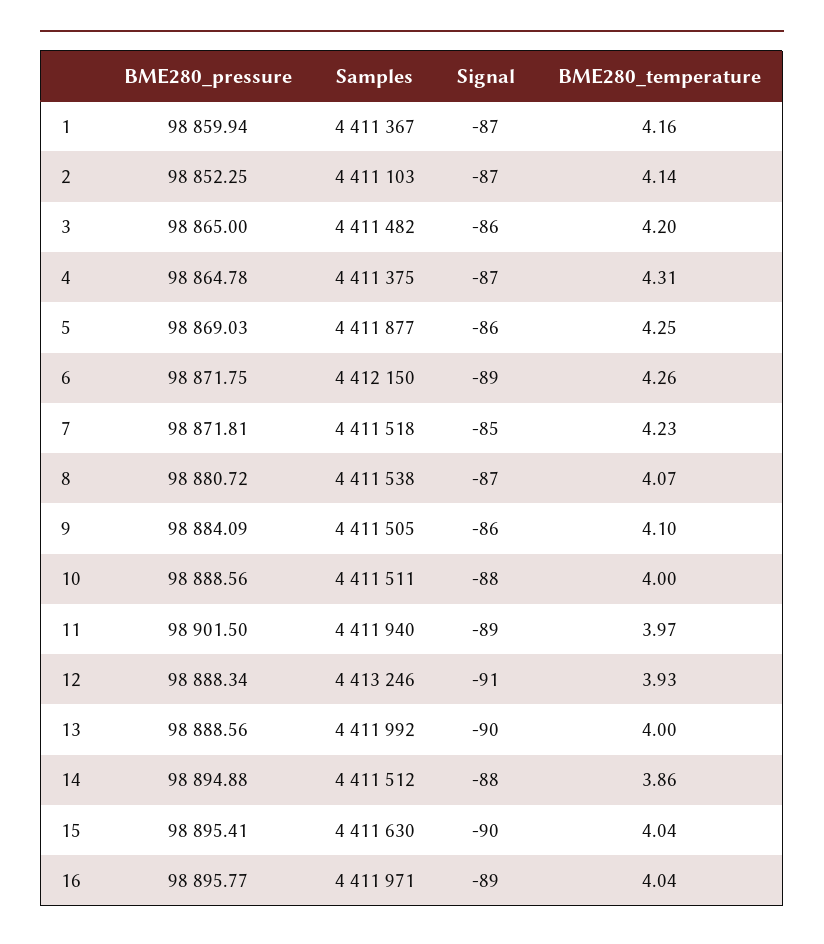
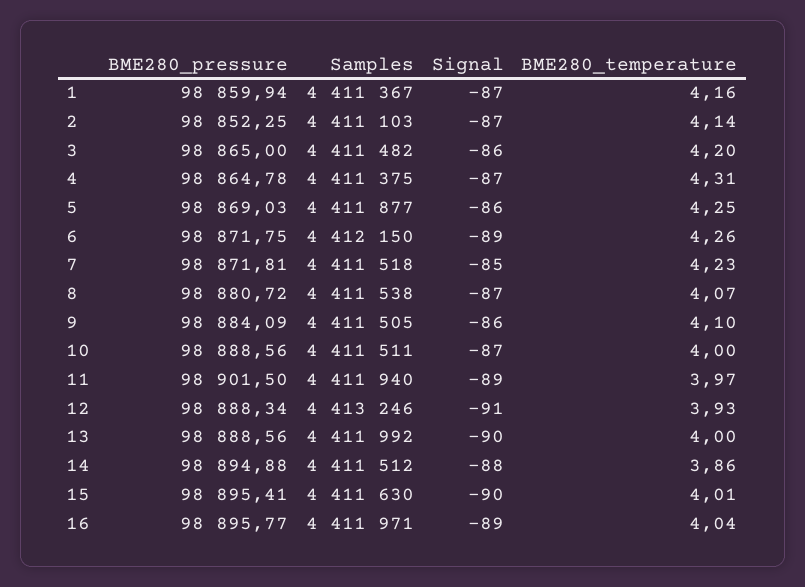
  {
    "BME280_pressure": {
      "1": 98859.94,
      "2": 98852.25,
      "3": 98865,
      "4": 98864.78,
      "5": 98869.03,
      "6": 98871.75,
      "7": 98871.81,
      "8": 98880.72,
      "9": 98884.09,
      "10": 98888.56,
      "11": 98901.5,
      "12": 98888.34,
      "13": 98888.56,
      "14": 98894.88,
      "15": 98895.41,
      "16": 98895.77
    },
    "Samples": {
      "1": 4411367,
      "2": 4411103,
      "3": 4411482,
      "4": 4411375,
      "5": 4411877,
      "6": 4412150,
      "7": 4411518,
      "8": 4411538,
      "9": 4411505,
      "10": 4411511,
      "11": 4411940,
      "12": 4413246,
      "13": 4411992,
      "14": 4411512,
      "15": 4411630,
      "16": 4411971
    },
    "Signal": {
      "1": -87,
      "2": -87,
      "3": -86,
      "4": -87,
      "5": -86,
      "6": -89,
      "7": -85,
      "8": -87,
      "9": -86,
-     "10": -88,
+     "10": -87,
      "11": -89,
      "12": -91,
      "13": -90,
      "14": -88,
      "15": -90,
      "16": -89
    },
    "BME280_temperature": {
      "1": 4.16,
      "2": 4.14,
      "3": 4.2,
      "4": 4.31,
      "5": 4.25,
      "6": 4.26,
      "7": 4.23,
      "8": 4.07,
      "9": 4.1,
      "10": 4,
      "11": 3.97,
      "12": 3.93,
      "13": 4,
      "14": 3.86,
-     "15": 4.04,
+     "15": 4.01,
      "16": 4.04
    }
  }

